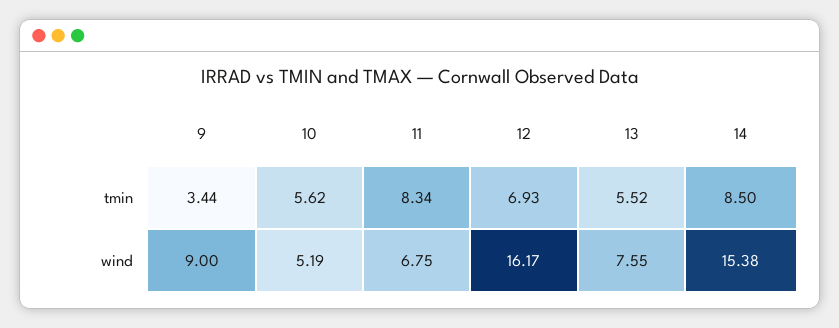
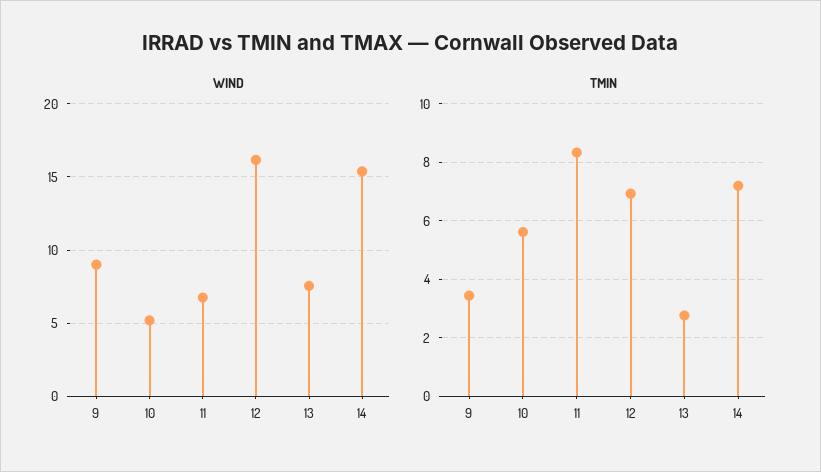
  {
    "tmin": {
      "9": 3.44,
      "10": 5.62,
      "11": 8.34,
      "12": 6.93,
-     "13": 5.52,
+     "13": 2.75,
-     "14": 8.5
+     "14": 7.25
    },
    "wind": {
      "9": 9,
      "10": 5.19,
      "11": 6.75,
      "12": 16.17,
      "13": 7.55,
      "14": 15.38
    }
  }

